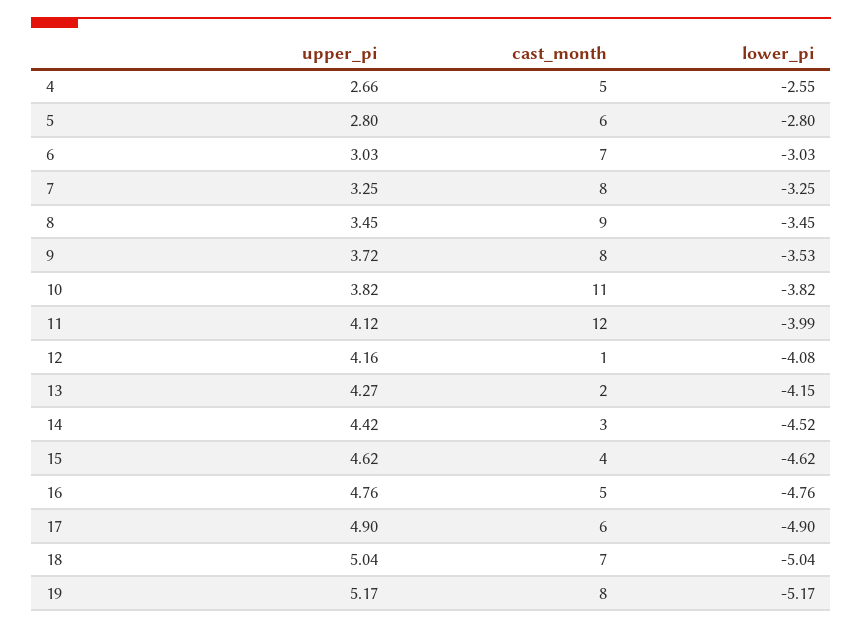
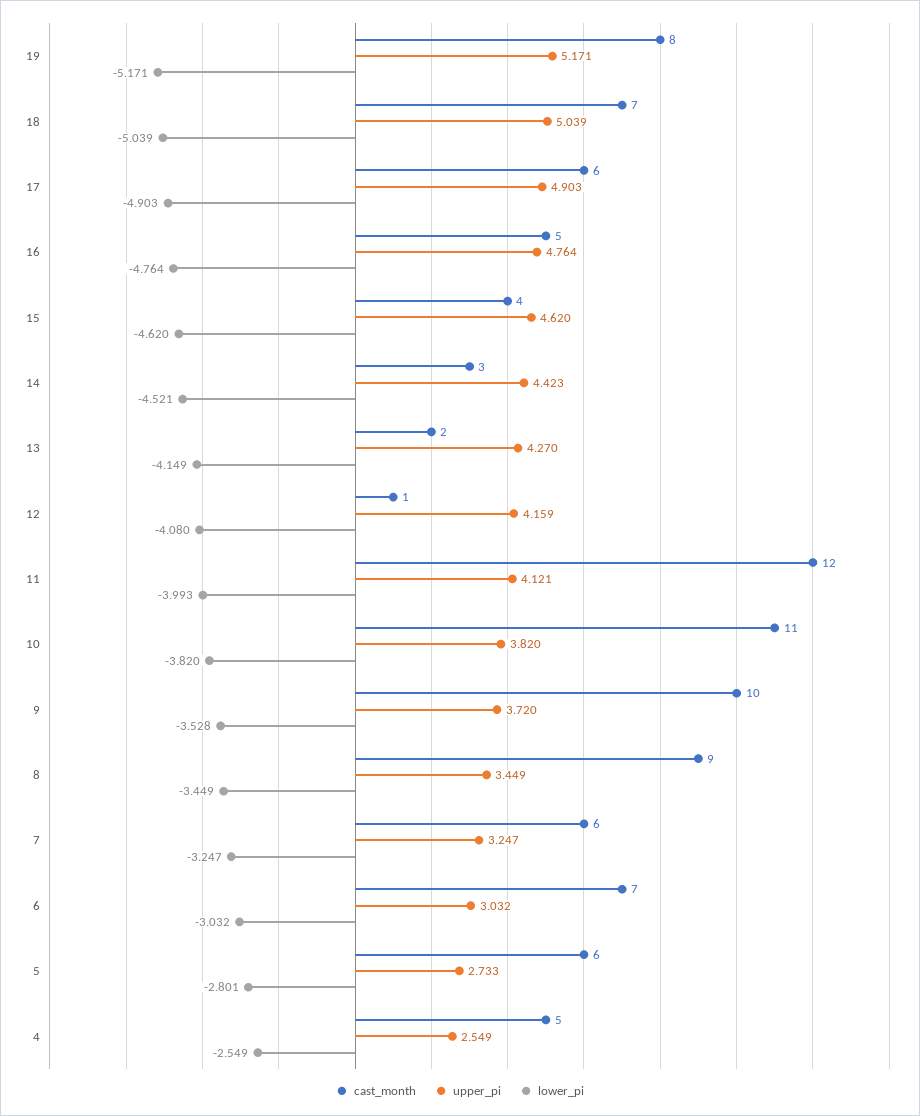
  {
    "upper_pi": {
-     "4": 2.66,
+     "4": 2.549,
-     "5": 2.8,
+     "5": 2.733,
      "6": 3.032,
      "7": 3.247,
      "8": 3.449,
      "9": 3.72,
      "10": 3.82,
      "11": 4.121,
      "12": 4.159,
      "13": 4.27,
      "14": 4.423,
      "15": 4.62,
      "16": 4.764,
      "17": 4.903,
      "18": 5.039,
      "19": 5.171
    },
    "cast_month": {
      "4": 5,
      "5": 6,
      "6": 7,
-     "7": 8,
+     "7": 6,
      "8": 9,
-     "9": 8,
+     "9": 10,
      "10": 11,
      "11": 12,
      "12": 1,
      "13": 2,
      "14": 3,
      "15": 4,
      "16": 5,
      "17": 6,
      "18": 7,
      "19": 8
    },
    "lower_pi": {
      "4": -2.549,
      "5": -2.801,
      "6": -3.032,
      "7": -3.247,
      "8": -3.449,
      "9": -3.528,
      "10": -3.82,
      "11": -3.993,
      "12": -4.08,
      "13": -4.149,
      "14": -4.521,
      "15": -4.62,
      "16": -4.764,
      "17": -4.903,
      "18": -5.039,
      "19": -5.171
    }
  }

